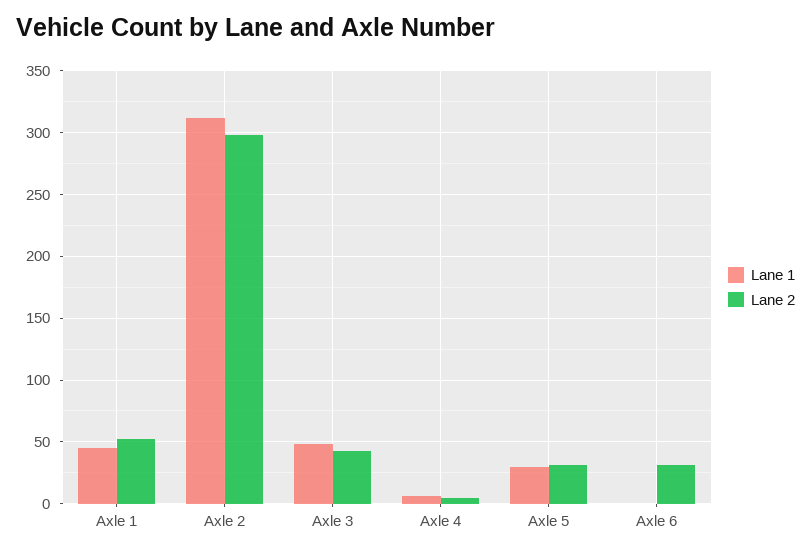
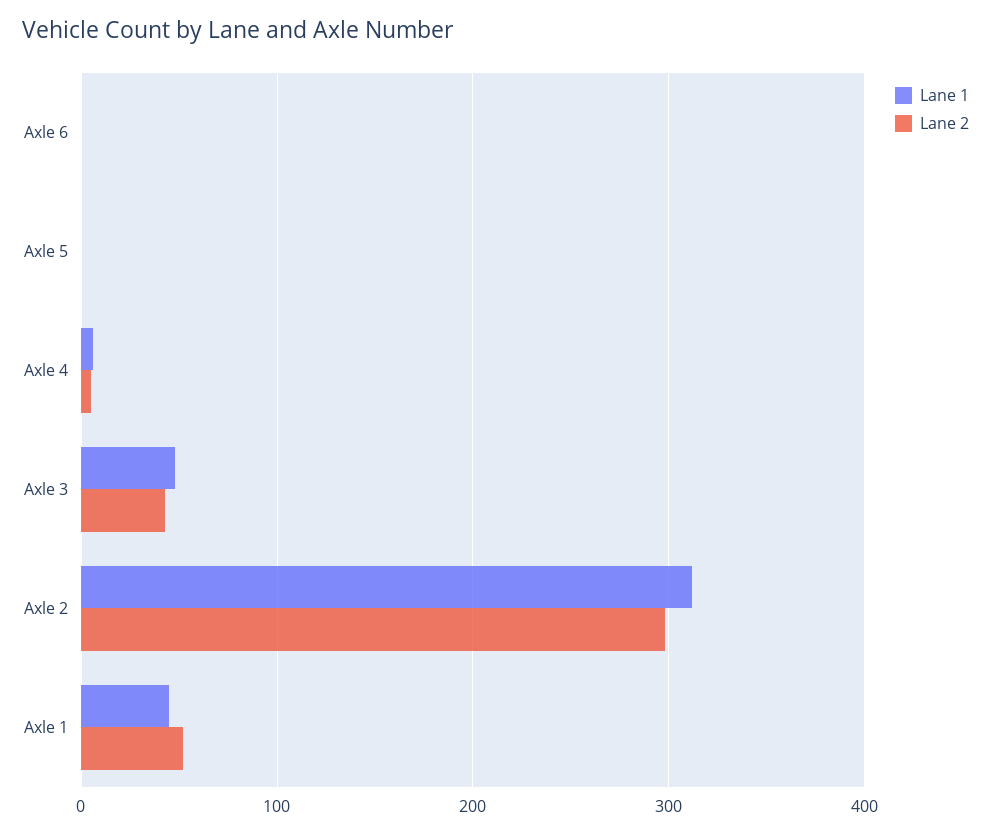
  {
    "Lane 1": {
      "Axle 1": 45,
      "Axle 2": 310,
      "Axle 3": 50,
      "Axle 4": 5,
-     "Axle 5": 30,
+     "Axle 5": 0,
      "Axle 6": 0
    },
    "Lane 2": {
      "Axle 1": 50,
      "Axle 2": 300,
      "Axle 3": 45,
      "Axle 4": 5,
-     "Axle 5": 30,
+     "Axle 5": 0,
-     "Axle 6": 30
+     "Axle 6": 0
    }
  }

